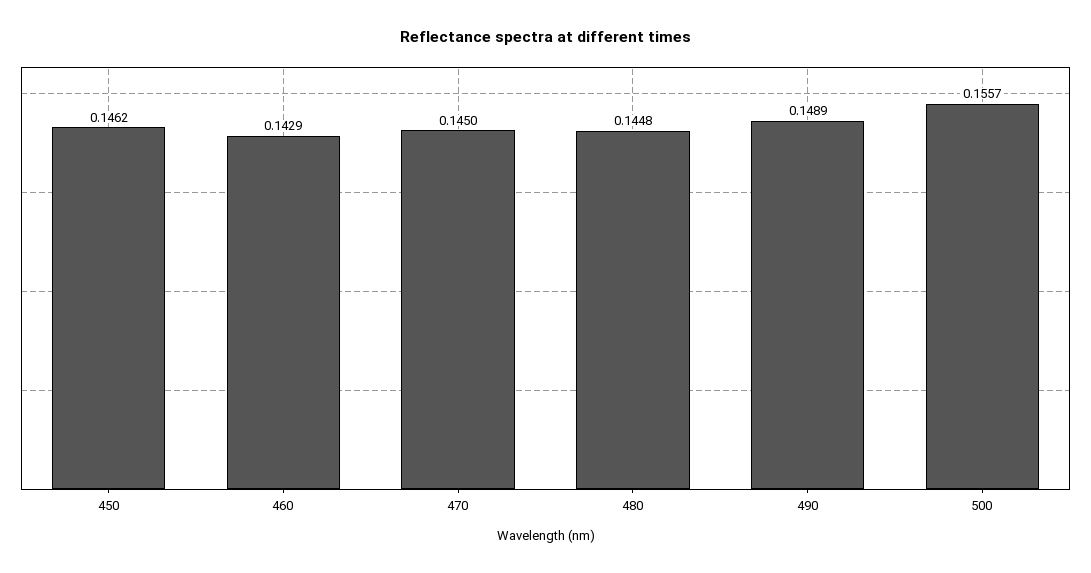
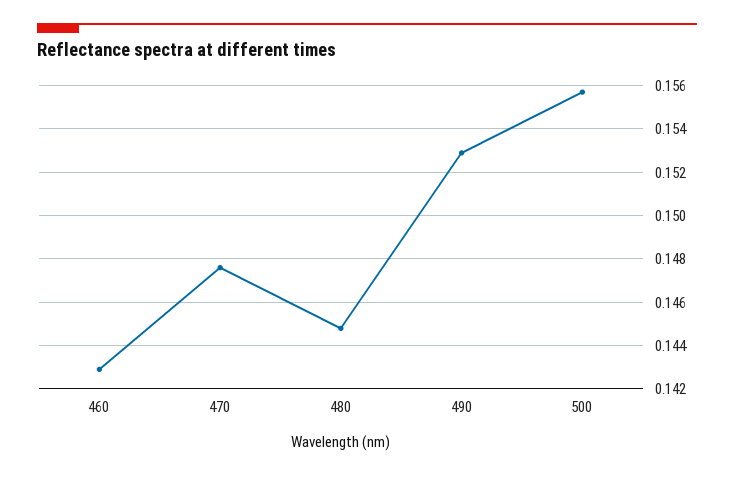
  {
-   "450": 0.1462,
    "460": 0.1429,
-   "470": 0.145,
+   "470": 0.1475,
    "480": 0.1448,
-   "490": 0.1489,
+   "490": 0.153,
    "500": 0.1557
  }

